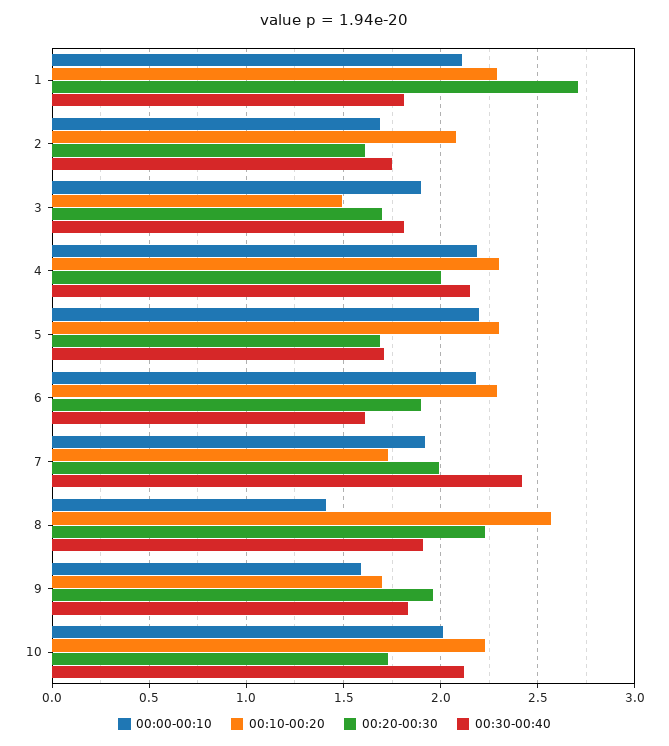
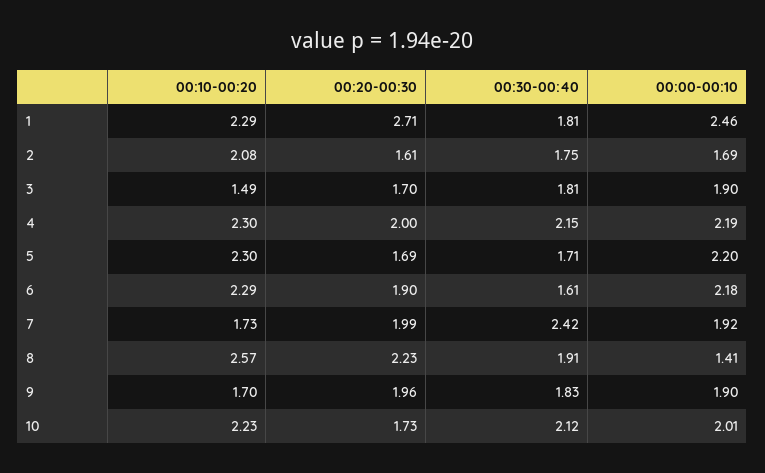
  {
    "00:00-00:10": {
-     "1": 2.1,
+     "1": 2.46,
      "2": 1.69,
      "3": 1.9,
      "4": 2.19,
      "5": 2.2,
      "6": 2.18,
      "7": 1.92,
      "8": 1.41,
-     "9": 1.6,
+     "9": 1.9,
      "10": 2.01
    },
    "00:10-00:20": {
      "1": 2.29,
      "2": 2.08,
      "3": 1.49,
      "4": 2.3,
      "5": 2.3,
      "6": 2.29,
      "7": 1.73,
      "8": 2.57,
      "9": 1.7,
      "10": 2.23
    },
    "00:20-00:30": {
      "1": 2.71,
      "2": 1.61,
      "3": 1.7,
      "4": 2,
      "5": 1.69,
      "6": 1.9,
      "7": 1.99,
      "8": 2.23,
      "9": 1.96,
      "10": 1.73
    },
    "00:30-00:40": {
      "1": 1.81,
      "2": 1.75,
      "3": 1.81,
      "4": 2.15,
      "5": 1.71,
      "6": 1.61,
      "7": 2.42,
      "8": 1.91,
      "9": 1.83,
      "10": 2.12
    }
  }

